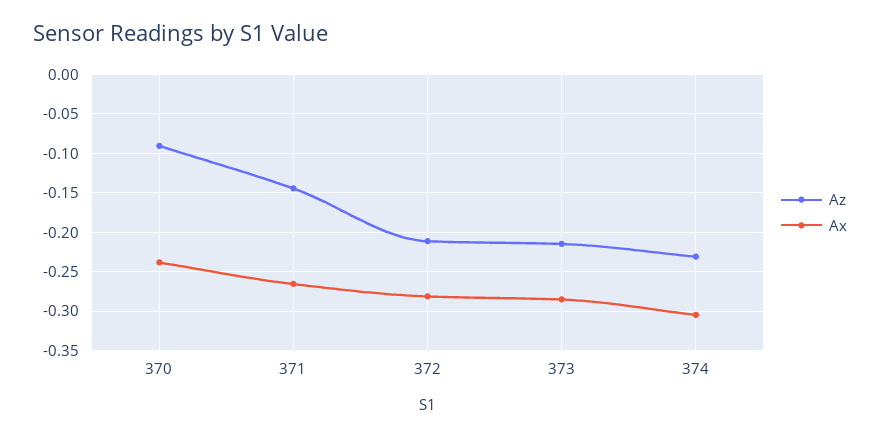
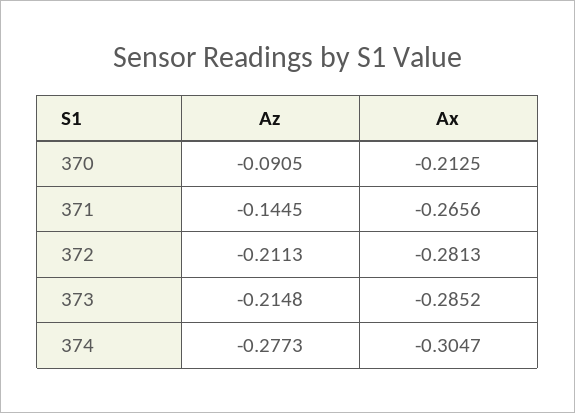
  {
    "Az": {
      "370": -0.0905,
      "371": -0.1445,
      "372": -0.2113,
      "373": -0.2148,
-     "374": -0.23
+     "374": -0.2773
    },
    "Ax": {
-     "370": -0.24,
+     "370": -0.2125,
      "371": -0.2656,
      "372": -0.2813,
      "373": -0.2852,
      "374": -0.3047
    }
  }

